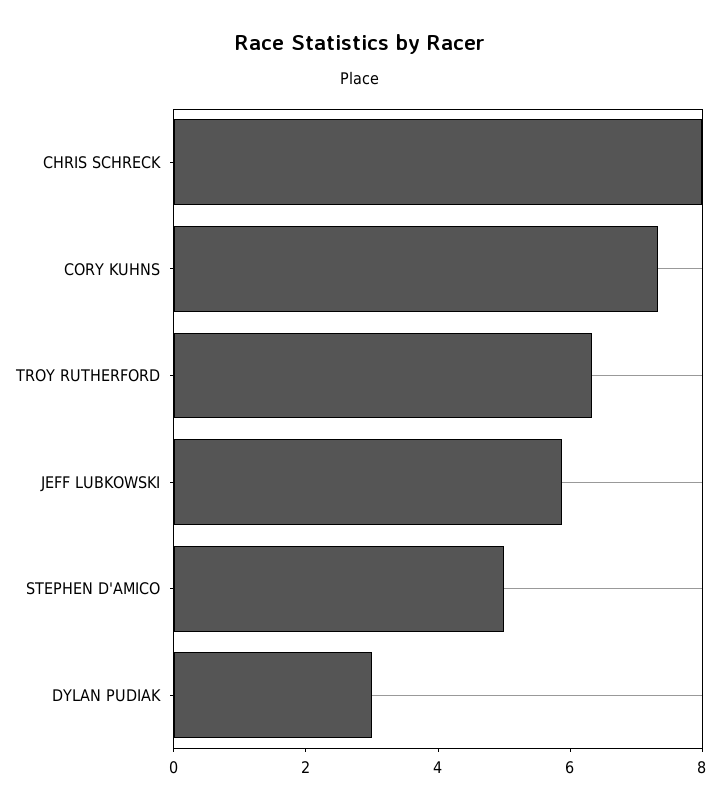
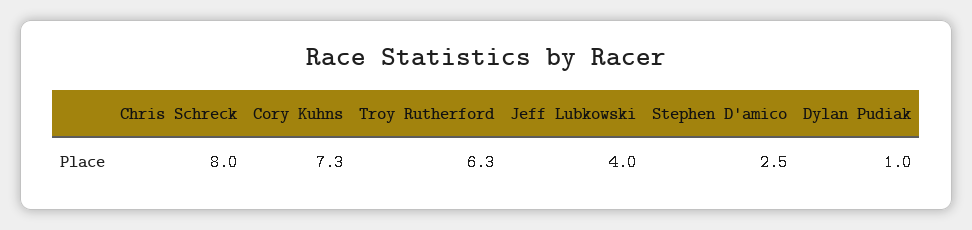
  {
    "CHRIS SCHRECK": 8,
    "CORY KUHNS": 7.3,
    "TROY RUTHERFORD": 6.3,
-   "JEFF LUBKOWSKI": 6,
+   "JEFF LUBKOWSKI": 4,
-   "STEPHEN D'AMICO": 5,
+   "STEPHEN D'AMICO": 2.5,
-   "DYLAN PUDIAK": 3
+   "DYLAN PUDIAK": 1
  }

